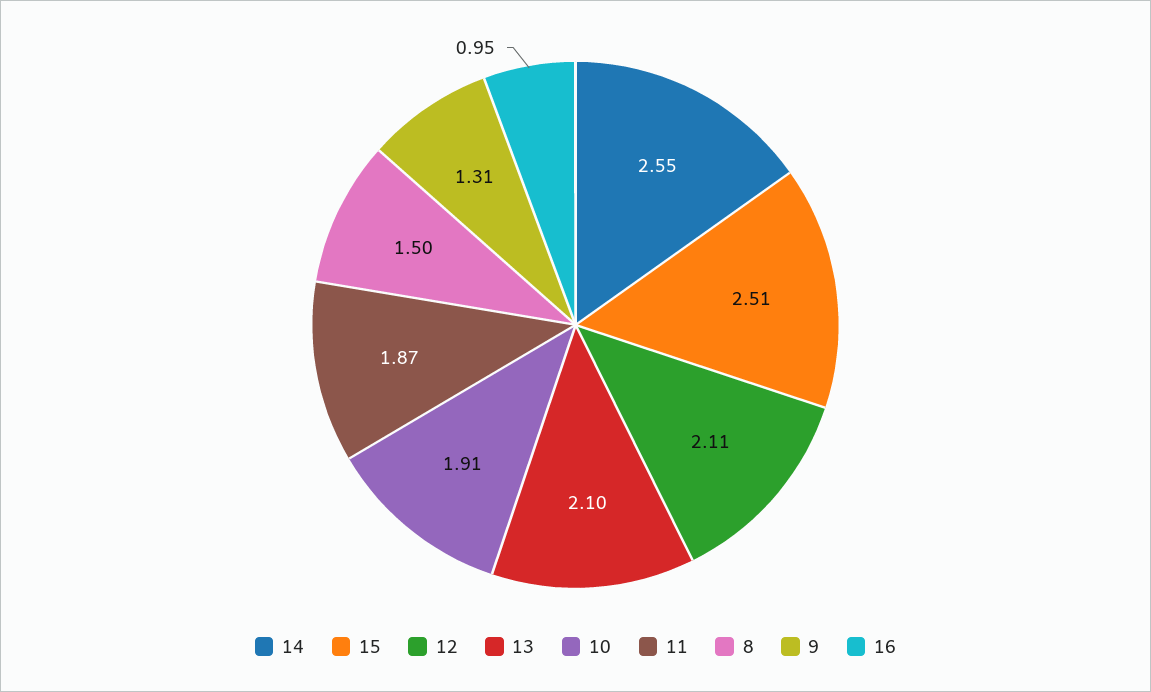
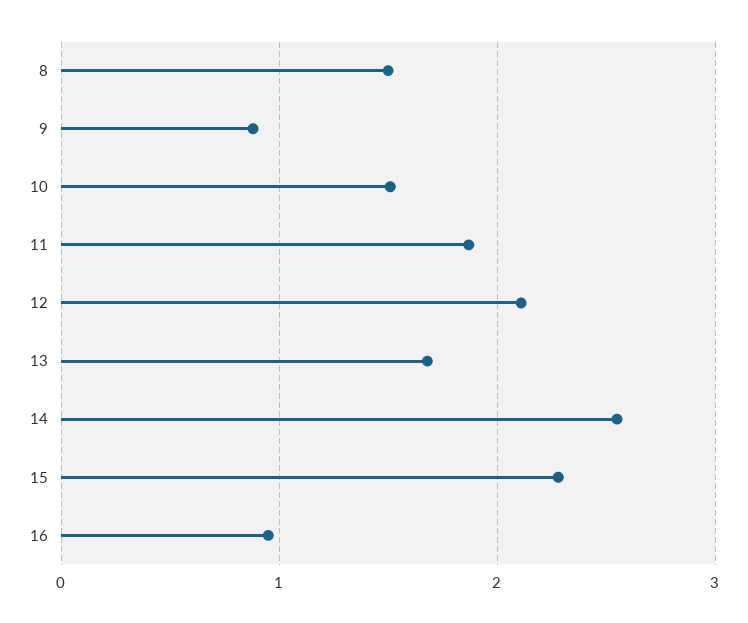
  {
    "14": 2.55,
-   "15": 2.51,
+   "15": 2.3,
    "12": 2.11,
-   "13": 2.1,
+   "13": 1.7,
-   "10": 1.91,
+   "10": 1.5,
    "11": 1.87,
    "8": 1.5,
-   "9": 1.31,
+   "9": 0.9,
    "16": 0.95
  }

